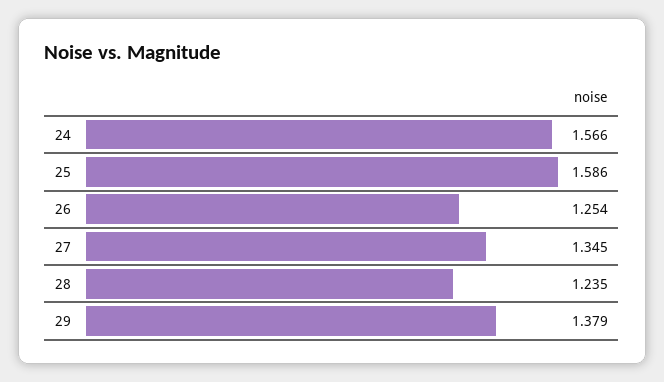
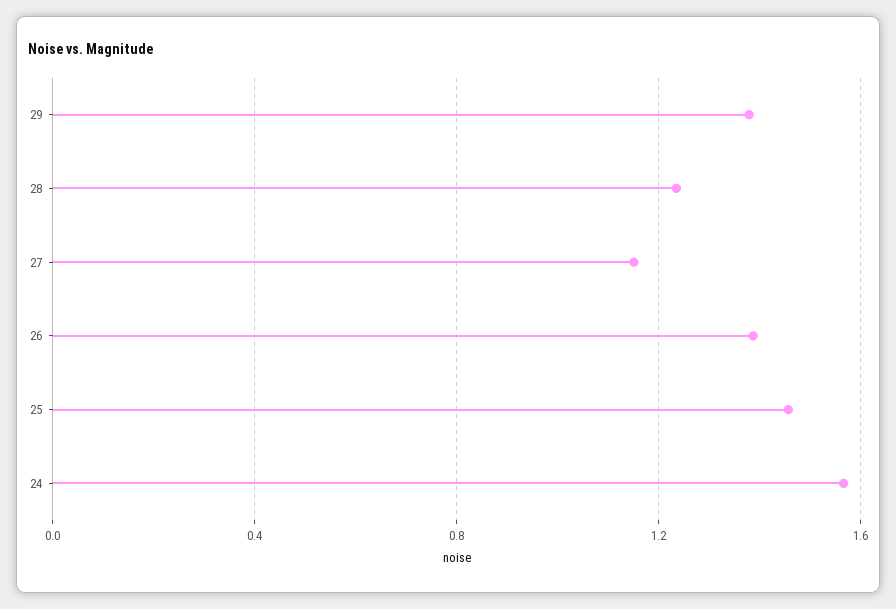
  {
    "24": 1.566,
-   "25": 1.586,
+   "25": 1.45,
-   "26": 1.254,
+   "26": 1.4,
-   "27": 1.345,
+   "27": 1.15,
    "28": 1.235,
    "29": 1.379
  }

